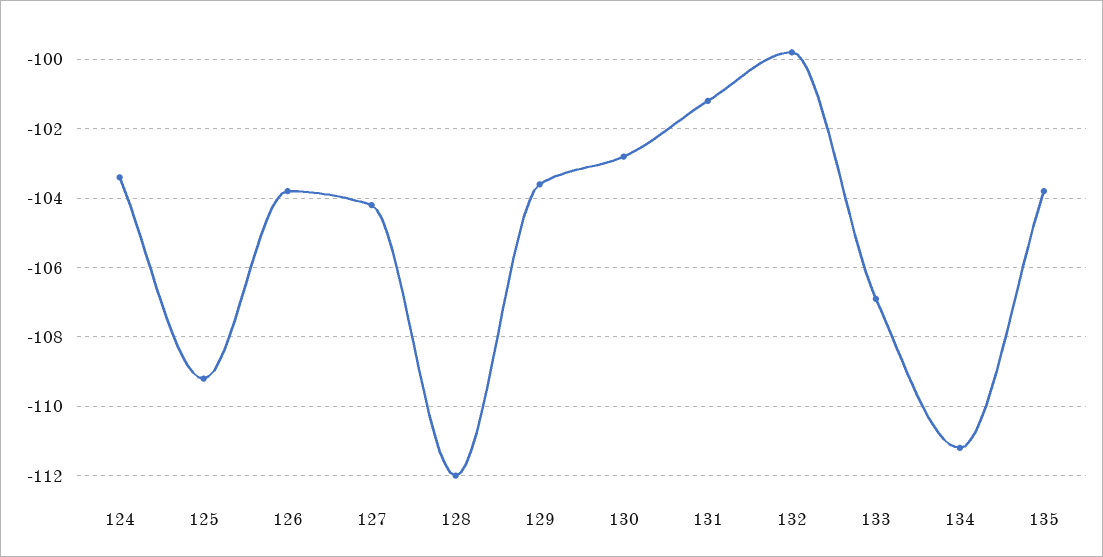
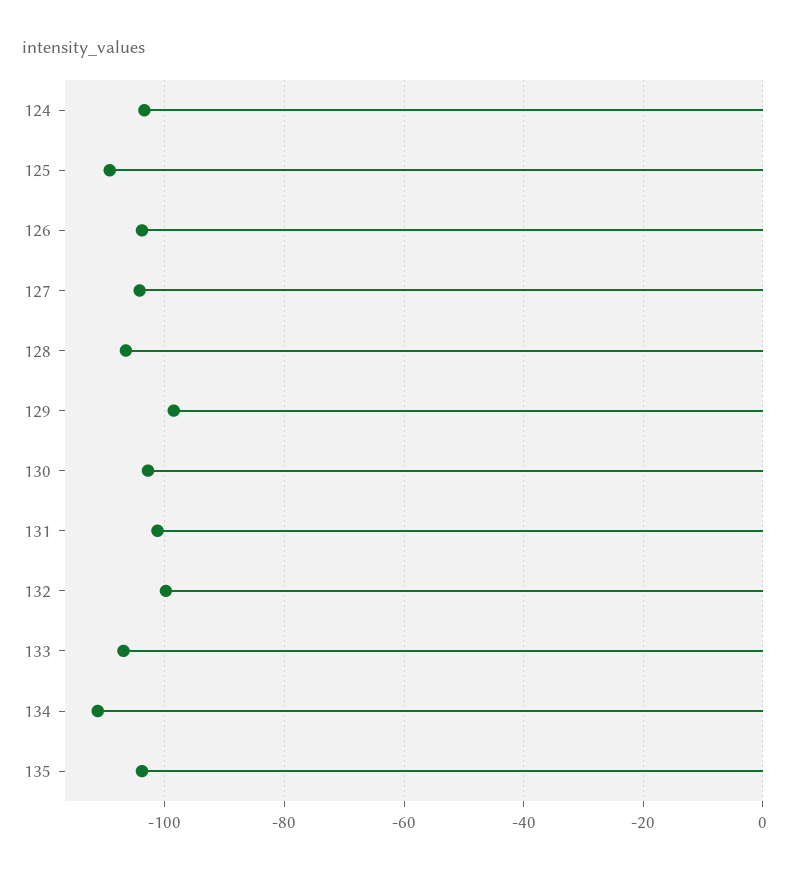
  {
    "124": -103.5,
    "125": -109,
    "126": -104,
    "127": -104,
-   "128": -112,
+   "128": -106,
-   "129": -103.5,
+   "129": -98,
    "130": -103,
    "131": -101,
    "132": -100,
    "133": -107,
    "134": -111,
    "135": -104
  }

